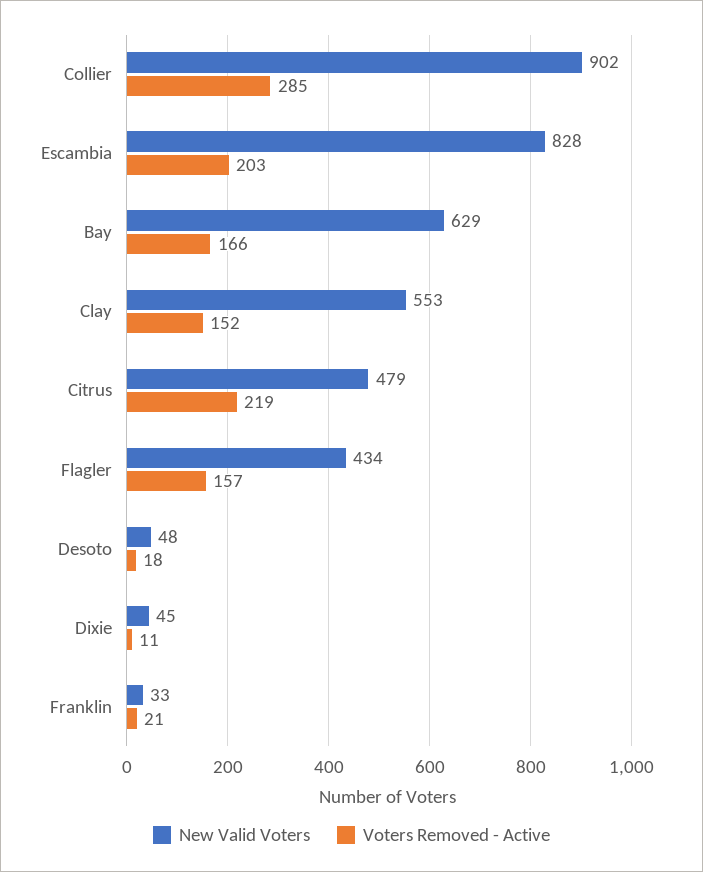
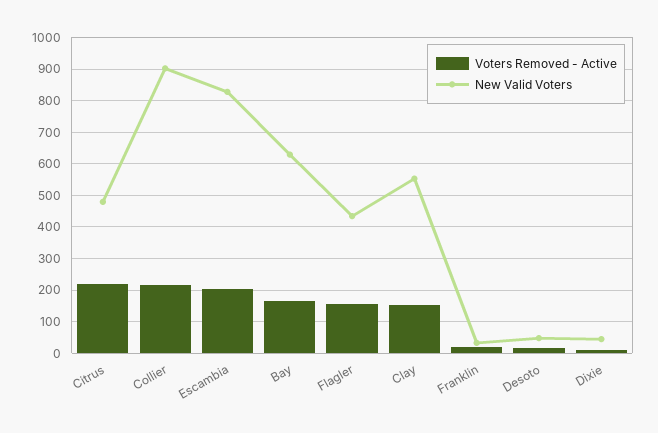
  {
    "New Valid Voters": {
      "Collier": 902,
      "Escambia": 828,
      "Bay": 629,
      "Clay": 553,
      "Citrus": 479,
      "Flagler": 434,
      "Desoto": 48,
      "Dixie": 45,
      "Franklin": 33
    },
    "Voters Removed - Active": {
-     "Collier": 285,
+     "Collier": 220,
      "Escambia": 203,
      "Bay": 166,
      "Clay": 152,
      "Citrus": 219,
      "Flagler": 157,
      "Desoto": 18,
      "Dixie": 11,
      "Franklin": 21
    }
  }

